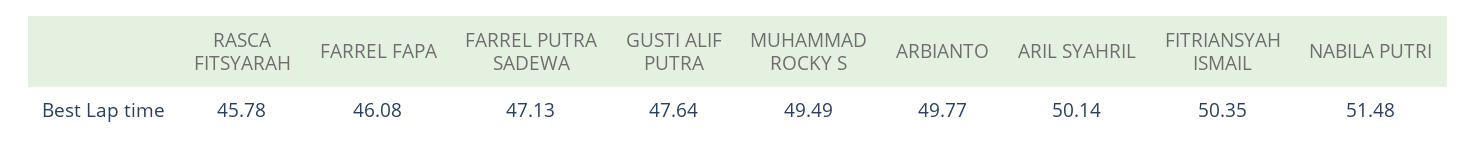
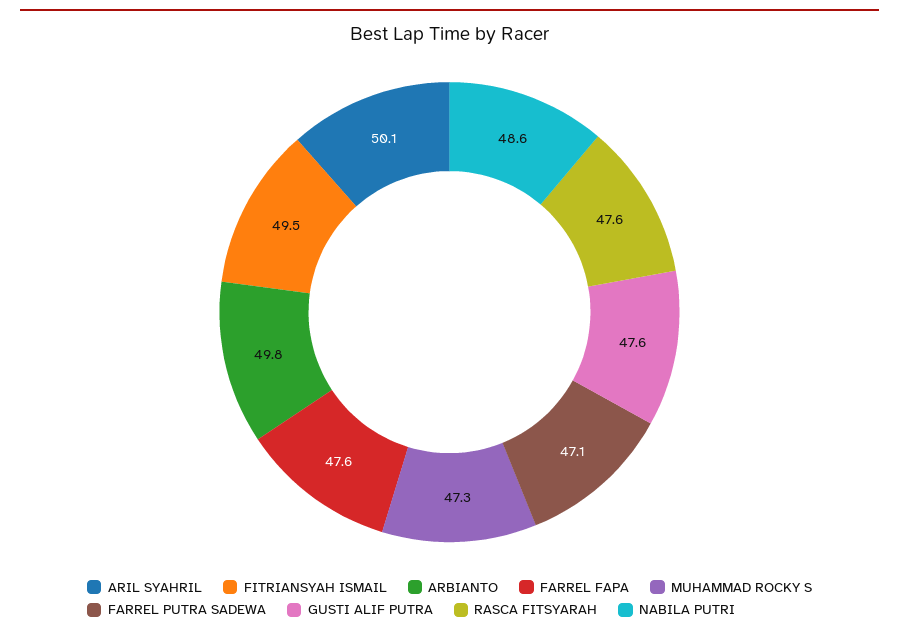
  {
-   "RASCA FITSYARAH": 45.78,
+   "RASCA FITSYARAH": 47.6,
-   "FARREL FAPA": 46.08,
+   "FARREL FAPA": 47.6,
    "FARREL PUTRA SADEWA": 47.13,
    "GUSTI ALIF PUTRA": 47.64,
-   "MUHAMMAD ROCKY S": 49.49,
+   "MUHAMMAD ROCKY S": 47.3,
    "ARBIANTO": 49.77,
    "ARIL SYAHRIL": 50.14,
-   "FITRIANSYAH ISMAIL": 50.35,
+   "FITRIANSYAH ISMAIL": 49.5,
-   "NABILA PUTRI": 51.48
+   "NABILA PUTRI": 48.6
  }

